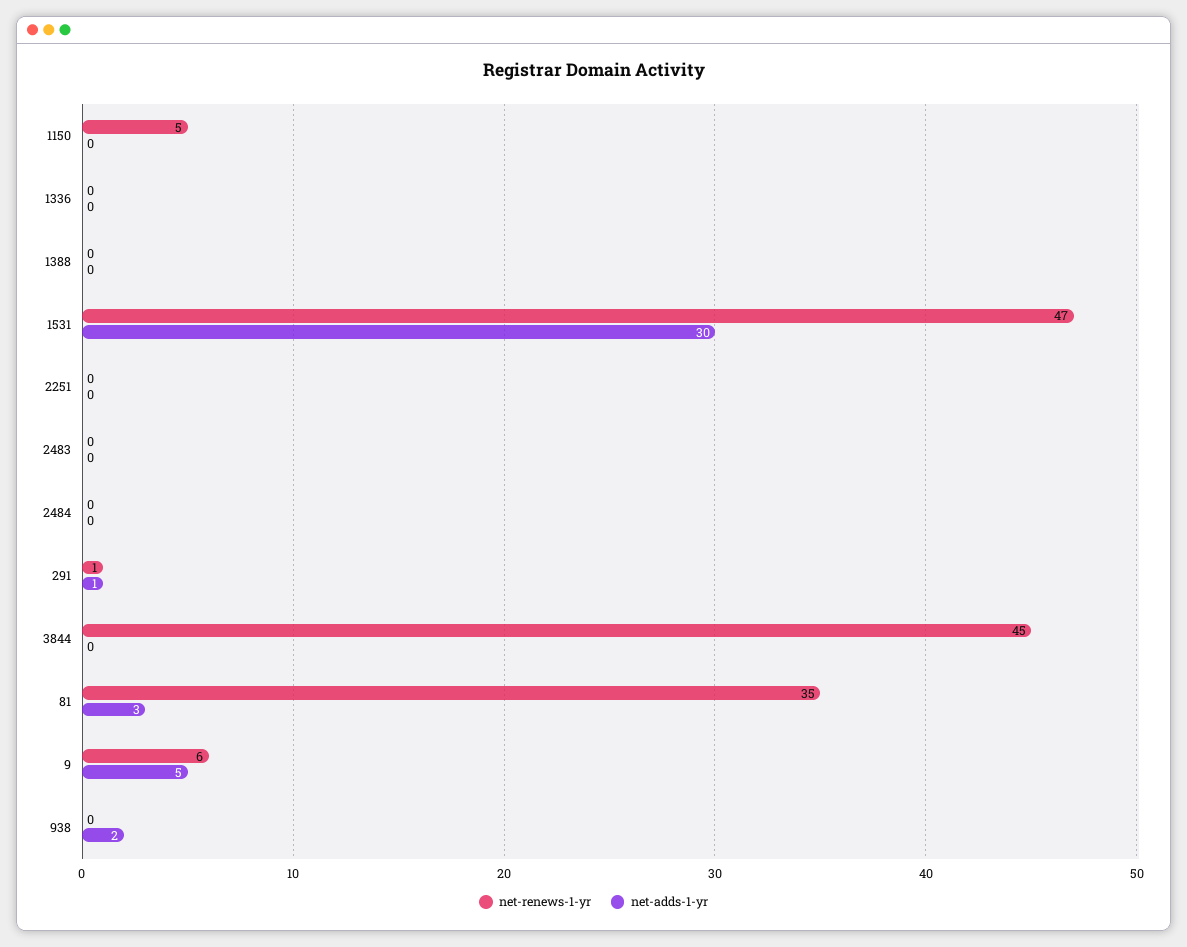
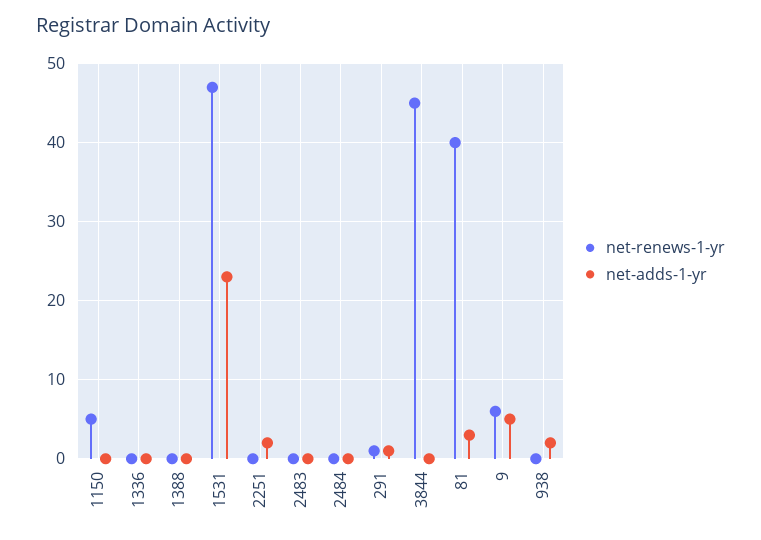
  {
    "net-renews-1-yr": {
      "1150": 5,
      "1336": 0,
      "1388": 0,
      "1531": 47,
      "2251": 0,
      "2483": 0,
      "2484": 0,
      "291": 1,
      "3844": 45,
-     "81": 35,
+     "81": 40,
      "9": 6,
      "938": 0
    },
    "net-adds-1-yr": {
      "1150": 0,
      "1336": 0,
      "1388": 0,
-     "1531": 30,
+     "1531": 23,
-     "2251": 0,
+     "2251": 2,
      "2483": 0,
      "2484": 0,
      "291": 1,
      "3844": 0,
      "81": 3,
      "9": 5,
      "938": 2
    }
  }

